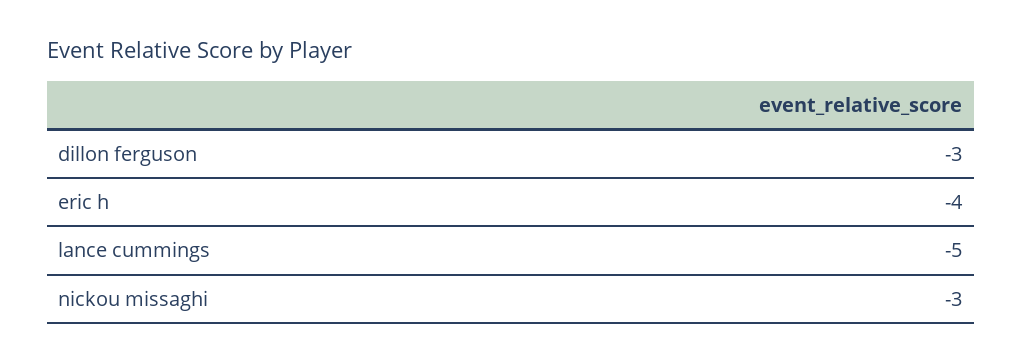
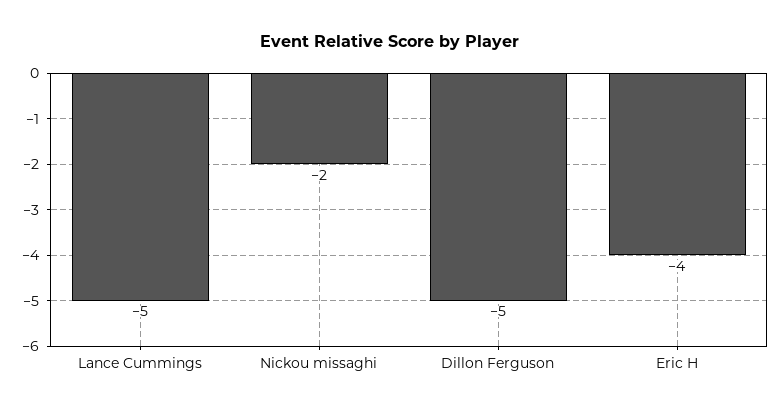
  {
-   "dillon ferguson": -3,
+   "dillon ferguson": -5,
    "eric h": -4,
    "lance cummings": -5,
-   "nickou missaghi": -3
+   "nickou missaghi": -2
  }

